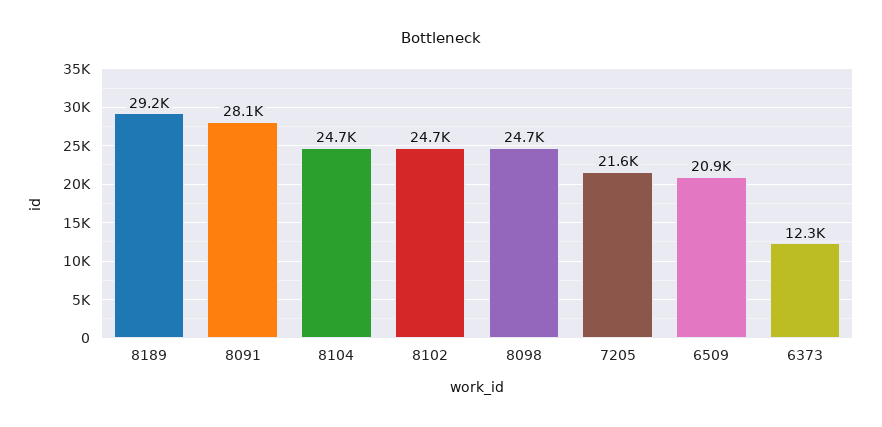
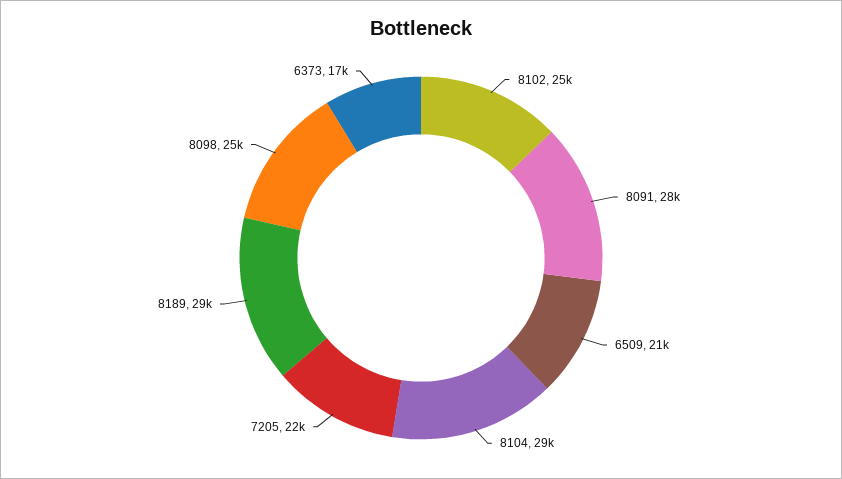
  {
    "8189": 29200,
    "8091": 28100,
-   "8104": 24700,
+   "8104": 29000,
    "8102": 24700,
    "8098": 24700,
    "7205": 21600,
    "6509": 20900,
-   "6373": 12300
+   "6373": 17000
  }

